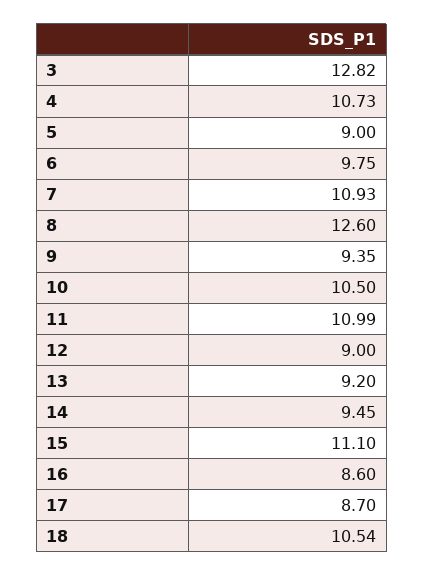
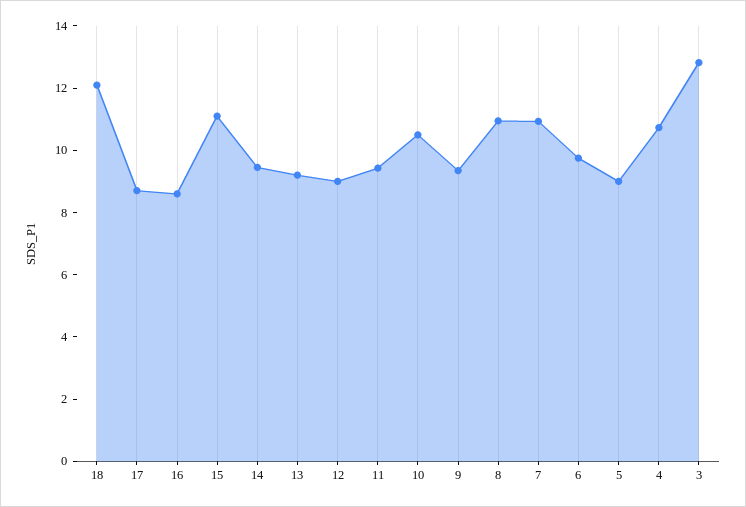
  {
    "3": 12.82,
    "4": 10.73,
    "5": 9,
    "6": 9.75,
    "7": 10.93,
-   "8": 12.6,
+   "8": 11,
    "9": 9.35,
    "10": 10.5,
-   "11": 10.99,
+   "11": 9.5,
    "12": 9,
    "13": 9.2,
    "14": 9.45,
    "15": 11.1,
    "16": 8.6,
    "17": 8.7,
-   "18": 10.54
+   "18": 12
  }

